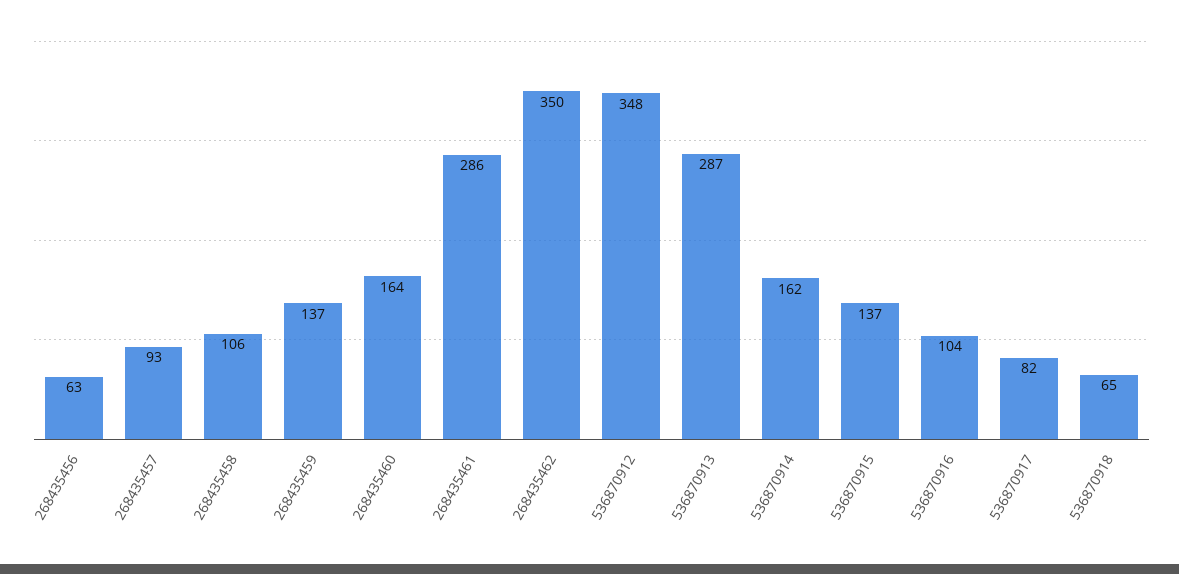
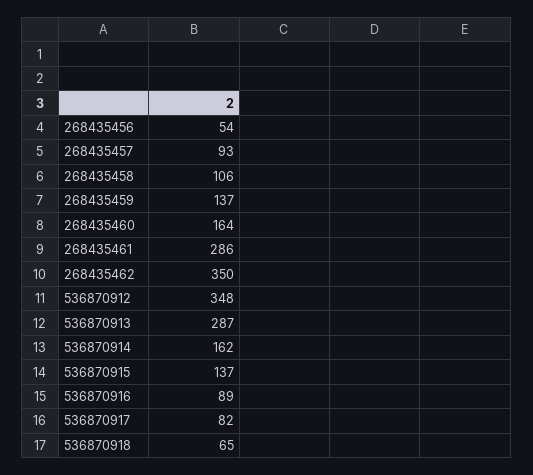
  {
-   "268435456": 63,
+   "268435456": 54,
    "268435457": 93,
    "268435458": 106,
    "268435459": 137,
    "268435460": 164,
    "268435461": 286,
    "268435462": 350,
    "536870912": 348,
    "536870913": 287,
    "536870914": 162,
    "536870915": 137,
-   "536870916": 104,
+   "536870916": 89,
    "536870917": 82,
    "536870918": 65
  }

